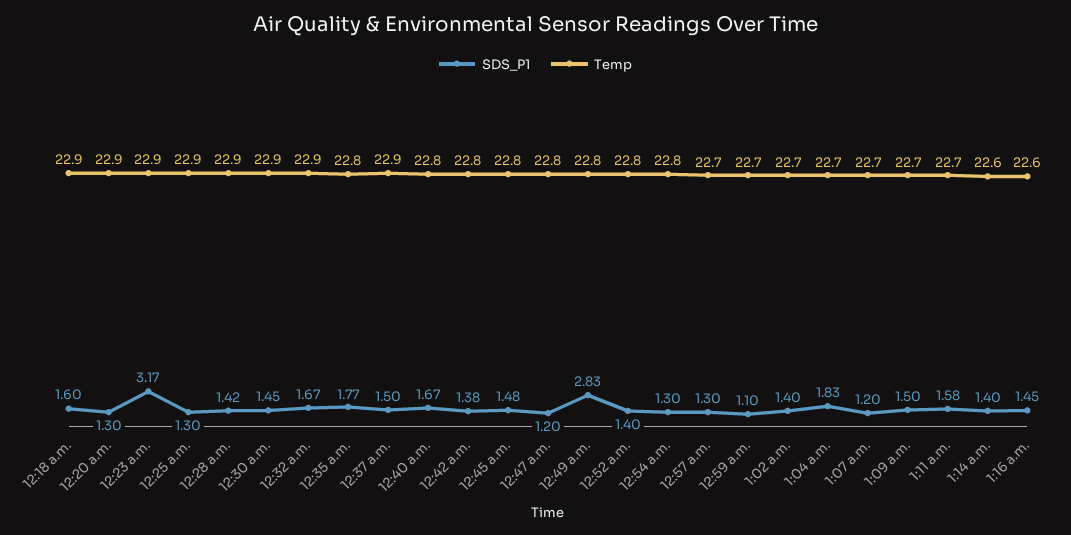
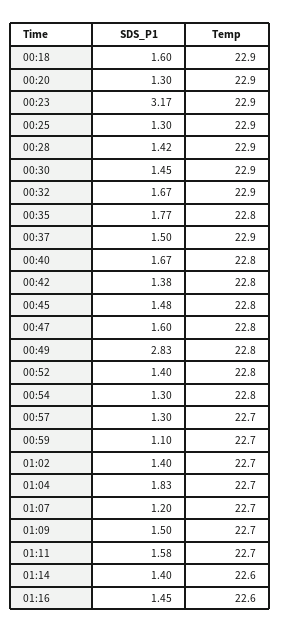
  {
    "SDS_P1": {
      "12:18 a.m.": 1.6,
      "12:20 a.m.": 1.3,
      "12:23 a.m.": 3.17,
      "12:25 a.m.": 1.3,
      "12:28 a.m.": 1.42,
      "12:30 a.m.": 1.45,
      "12:32 a.m.": 1.67,
      "12:35 a.m.": 1.77,
      "12:37 a.m.": 1.5,
      "12:40 a.m.": 1.67,
      "12:42 a.m.": 1.38,
      "12:45 a.m.": 1.48,
-     "12:47 a.m.": 1.2,
+     "12:47 a.m.": 1.6,
      "12:49 a.m.": 2.83,
      "12:52 a.m.": 1.4,
      "12:54 a.m.": 1.3,
      "12:57 a.m.": 1.3,
      "12:59 a.m.": 1.1,
      "1:02 a.m.": 1.4,
      "1:04 a.m.": 1.83,
      "1:07 a.m.": 1.2,
      "1:09 a.m.": 1.5,
      "1:11 a.m.": 1.58,
      "1:14 a.m.": 1.4,
      "1:16 a.m.": 1.45
    },
    "Temp": {
      "12:18 a.m.": 22.9,
      "12:20 a.m.": 22.9,
      "12:23 a.m.": 22.9,
      "12:25 a.m.": 22.9,
      "12:28 a.m.": 22.9,
      "12:30 a.m.": 22.9,
      "12:32 a.m.": 22.9,
      "12:35 a.m.": 22.8,
      "12:37 a.m.": 22.9,
      "12:40 a.m.": 22.8,
      "12:42 a.m.": 22.8,
      "12:45 a.m.": 22.8,
      "12:47 a.m.": 22.8,
      "12:49 a.m.": 22.8,
      "12:52 a.m.": 22.8,
      "12:54 a.m.": 22.8,
      "12:57 a.m.": 22.7,
      "12:59 a.m.": 22.7,
      "1:02 a.m.": 22.7,
      "1:04 a.m.": 22.7,
      "1:07 a.m.": 22.7,
      "1:09 a.m.": 22.7,
      "1:11 a.m.": 22.7,
      "1:14 a.m.": 22.6,
      "1:16 a.m.": 22.6
    }
  }

